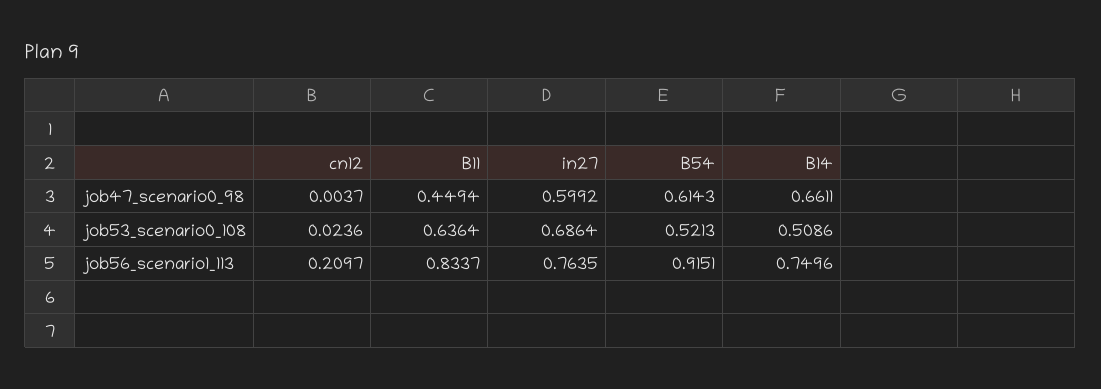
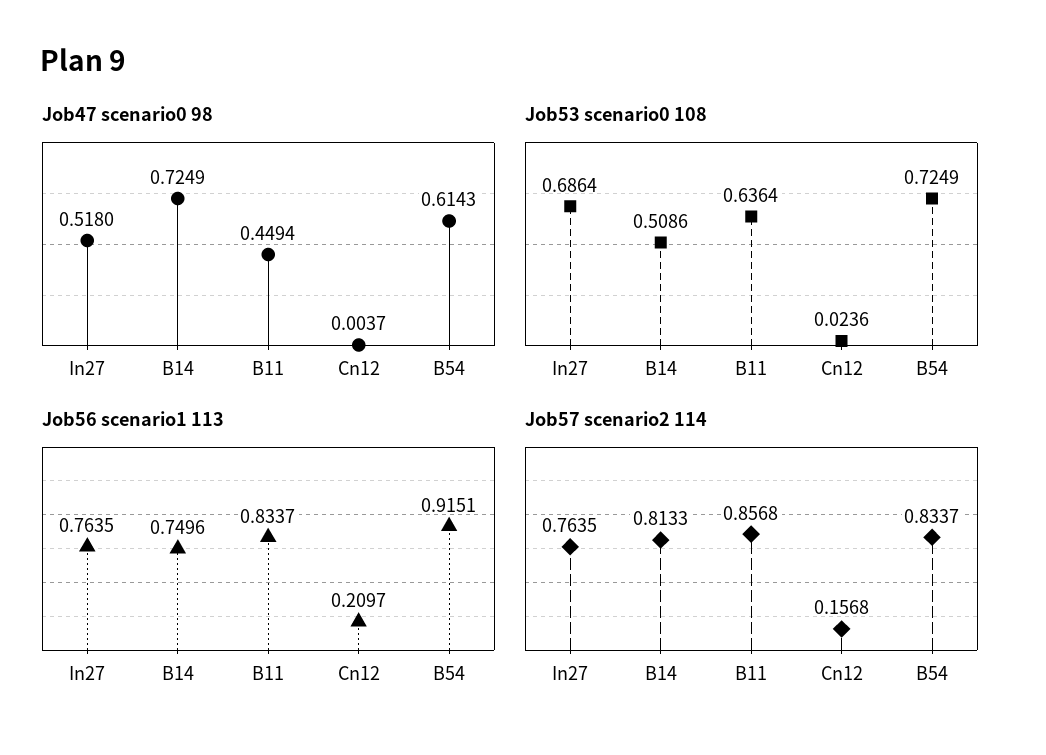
  {
    "job47_scenario0_98": {
      "cn12": 0.0037,
      "B11": 0.4494,
-     "in27": 0.5992,
+     "in27": 0.518,
      "B54": 0.6143,
-     "B14": 0.6611
+     "B14": 0.7249
    },
    "job53_scenario0_108": {
      "cn12": 0.0236,
      "B11": 0.6364,
      "in27": 0.6864,
-     "B54": 0.5213,
+     "B54": 0.7249,
      "B14": 0.5086
    },
    "job56_scenario1_113": {
      "cn12": 0.2097,
      "B11": 0.8337,
      "in27": 0.7635,
      "B54": 0.9151,
      "B14": 0.7496
-   }
+   },
+   "Job57 scenario2 114": {
+     "in27": 0.7635,
+     "B14": 0.8133,
+     "B11": 0.8568,
+     "cn12": 0.1568,
+     "B54": 0.8337
+   }
  }

